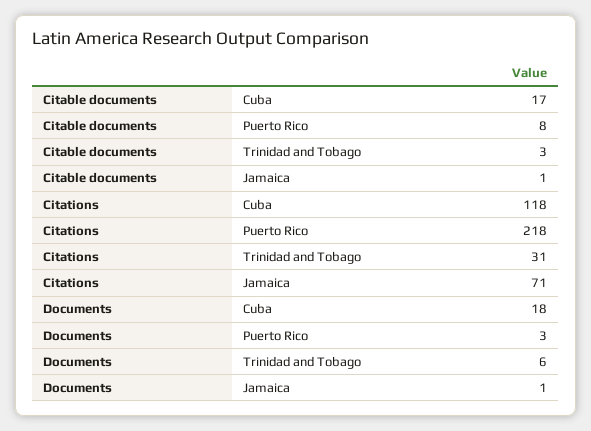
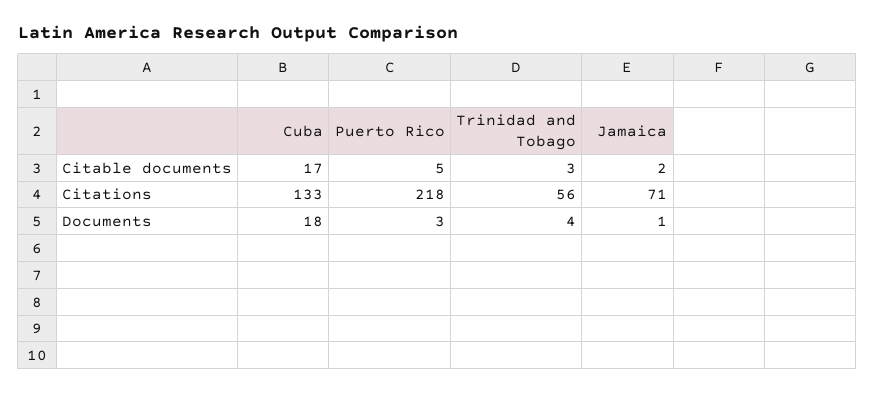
  {
    "Citable documents": {
      "Cuba": 17,
-     "Puerto Rico": 8,
+     "Puerto Rico": 5,
      "Trinidad and Tobago": 3,
-     "Jamaica": 1
+     "Jamaica": 2
    },
    "Citations": {
-     "Cuba": 118,
+     "Cuba": 133,
      "Puerto Rico": 218,
-     "Trinidad and Tobago": 31,
+     "Trinidad and Tobago": 56,
      "Jamaica": 71
    },
    "Documents": {
      "Cuba": 18,
      "Puerto Rico": 3,
-     "Trinidad and Tobago": 6,
+     "Trinidad and Tobago": 4,
      "Jamaica": 1
    }
  }

